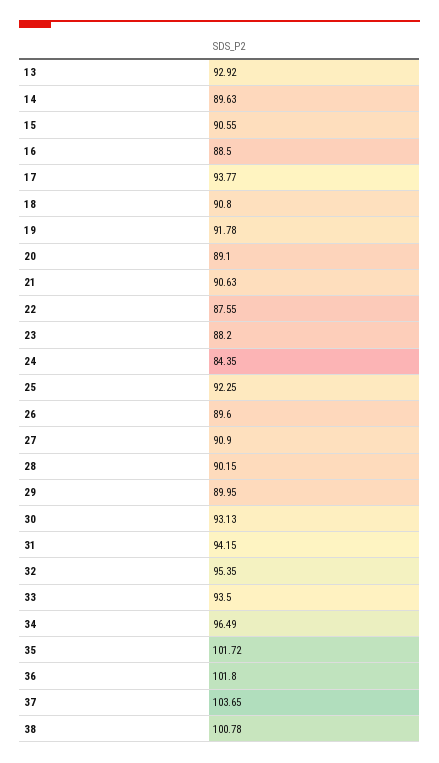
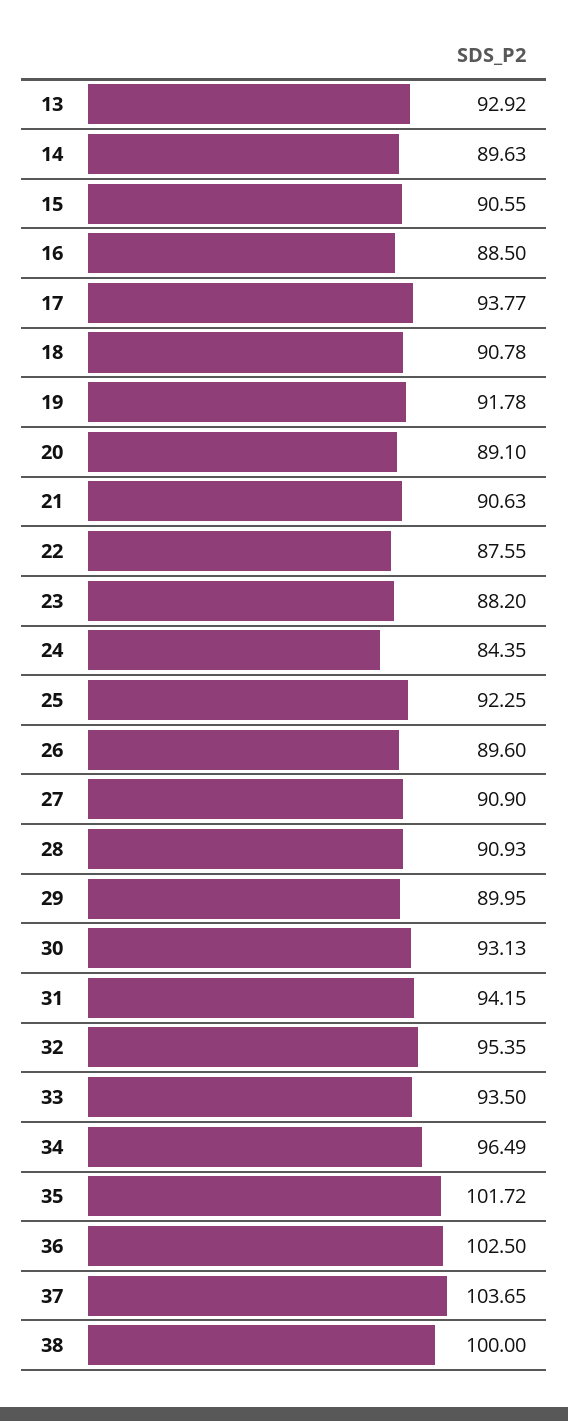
  {
    "13": 92.92,
    "14": 89.63,
    "15": 90.55,
    "16": 88.5,
    "17": 93.77,
-   "18": 90.8,
+   "18": 90.78,
    "19": 91.78,
    "20": 89.1,
    "21": 90.63,
    "22": 87.55,
    "23": 88.2,
    "24": 84.35,
    "25": 92.25,
    "26": 89.6,
    "27": 90.9,
-   "28": 90.15,
+   "28": 90.93,
    "29": 89.95,
    "30": 93.13,
    "31": 94.15,
    "32": 95.35,
    "33": 93.5,
    "34": 96.49,
    "35": 101.72,
-   "36": 101.8,
+   "36": 102.5,
    "37": 103.65,
-   "38": 100.78
+   "38": 100
  }

